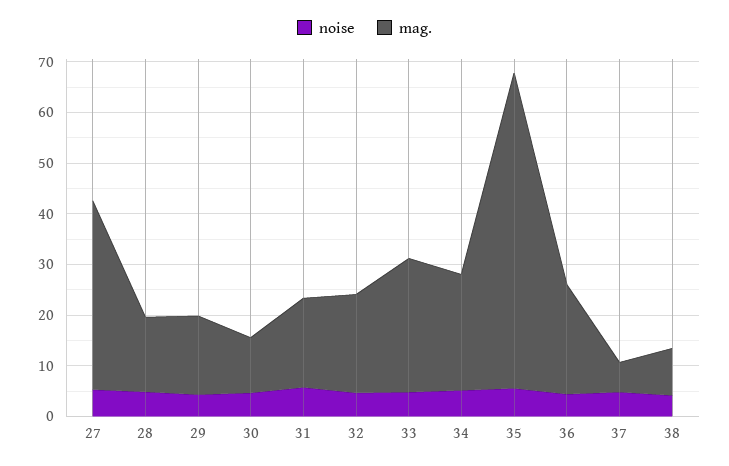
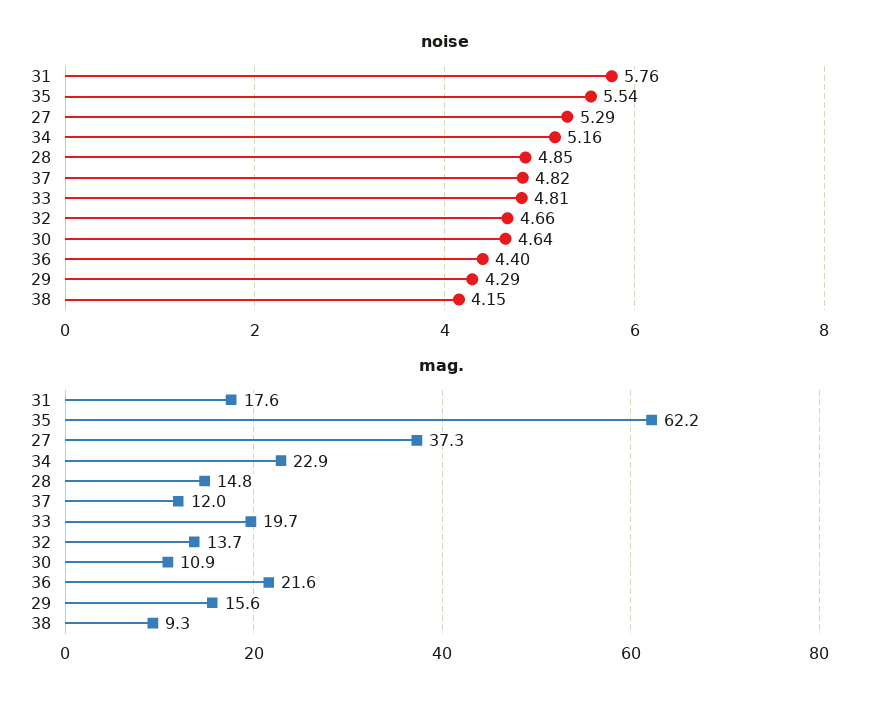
  {
    "noise": {
      "27": 5.29,
      "28": 4.85,
      "29": 4.29,
      "30": 4.64,
      "31": 5.76,
      "32": 4.66,
      "33": 4.81,
      "34": 5.16,
      "35": 5.54,
      "36": 4.4,
      "37": 4.82,
      "38": 4.15
    },
    "mag.": {
      "27": 37.3,
      "28": 14.8,
      "29": 15.6,
      "30": 10.9,
      "31": 17.6,
-     "32": 20,
+     "32": 13.7,
-     "33": 26,
+     "33": 19.7,
      "34": 22.9,
      "35": 62.2,
      "36": 21.6,
-     "37": 6,
+     "37": 12,
      "38": 9.3
    }
  }

